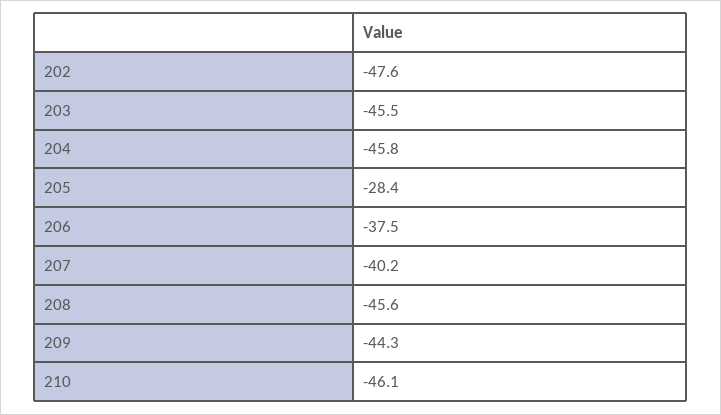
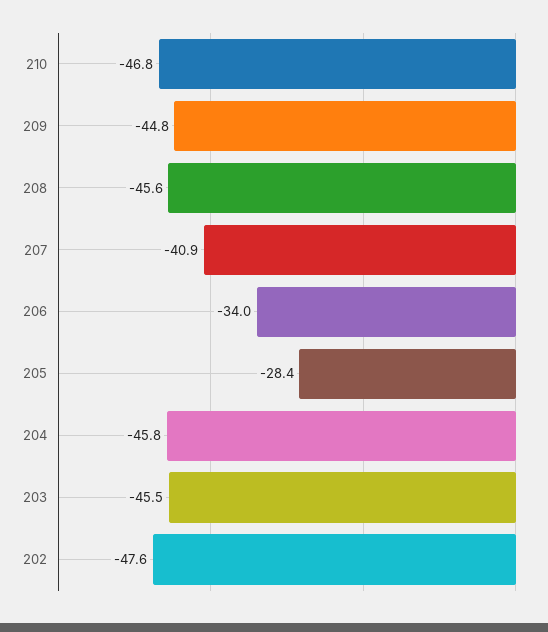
  {
    "202": -47.6,
    "203": -45.5,
    "204": -45.8,
    "205": -28.4,
-   "206": -37.5,
+   "206": -34,
-   "207": -40.2,
+   "207": -40.9,
    "208": -45.6,
-   "209": -44.3,
+   "209": -44.8,
-   "210": -46.1
+   "210": -46.8
  }

